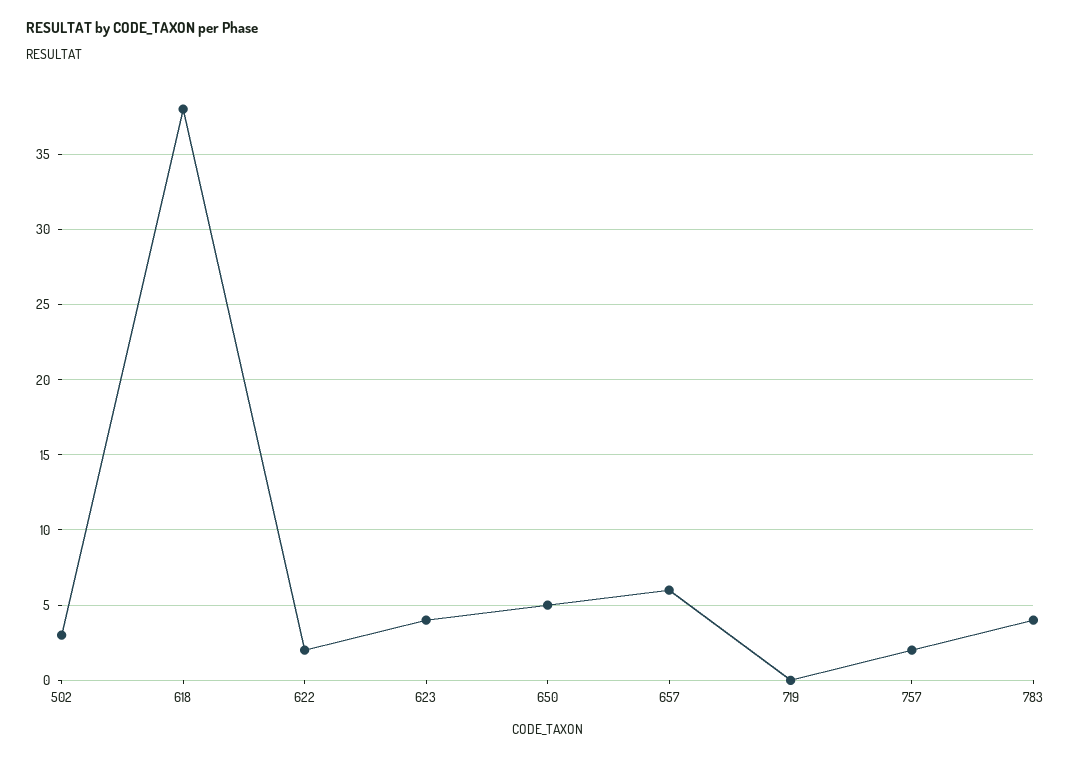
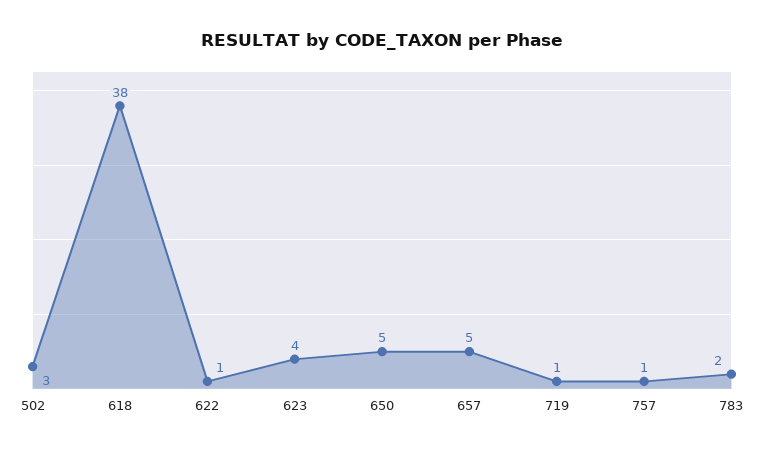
  {
    "502": 3,
    "618": 38,
-   "622": 2,
+   "622": 1,
    "623": 4,
    "650": 5,
-   "657": 6,
+   "657": 5,
-   "719": 0,
+   "719": 1,
-   "757": 2,
+   "757": 1,
-   "783": 4
+   "783": 2
  }

